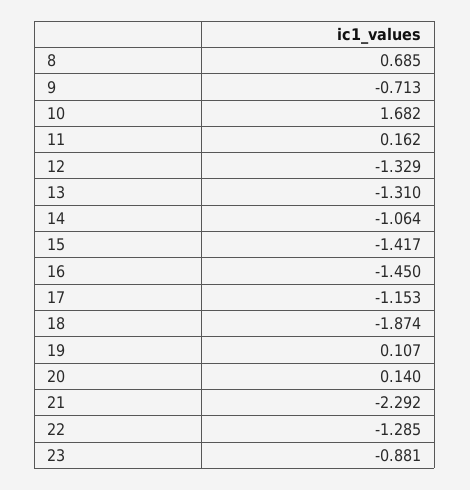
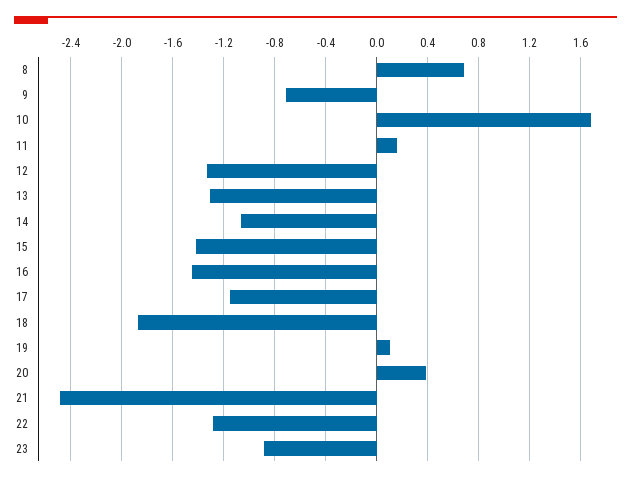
  {
    "8": 0.685,
    "9": -0.713,
    "10": 1.682,
    "11": 0.162,
    "12": -1.329,
    "13": -1.31,
    "14": -1.064,
    "15": -1.417,
    "16": -1.45,
    "17": -1.153,
    "18": -1.874,
    "19": 0.107,
-   "20": 0.14,
+   "20": 0.4,
-   "21": -2.292,
+   "21": -2.5,
    "22": -1.285,
    "23": -0.881
  }

